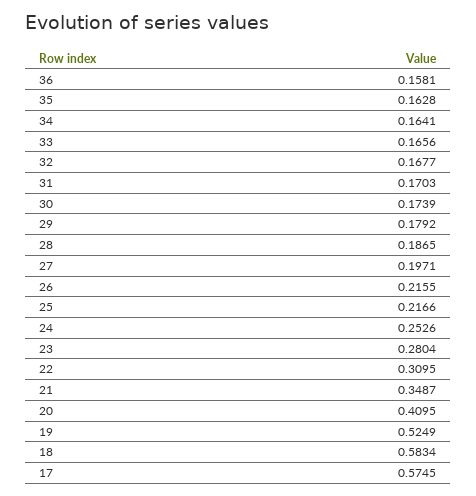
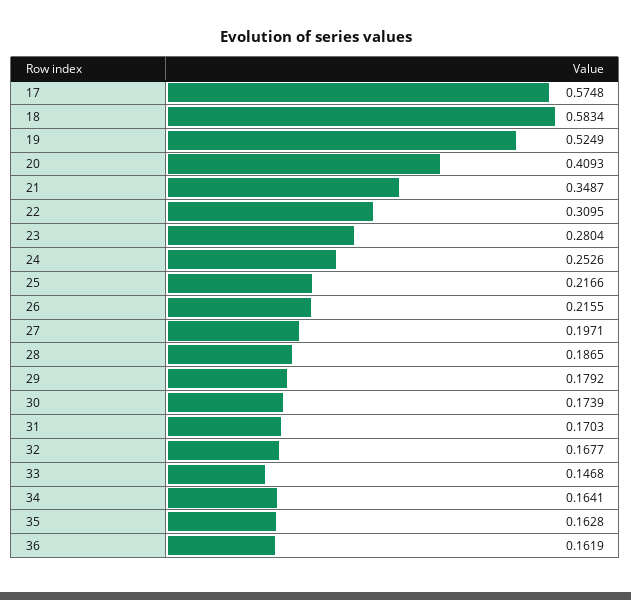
  {
-   "36": 0.1581,
+   "36": 0.1619,
    "35": 0.1628,
    "34": 0.1641,
-   "33": 0.1656,
+   "33": 0.1468,
    "32": 0.1677,
    "31": 0.1703,
    "30": 0.1739,
    "29": 0.1792,
    "28": 0.1865,
    "27": 0.1971,
    "26": 0.2155,
    "25": 0.2166,
    "24": 0.2526,
    "23": 0.2804,
    "22": 0.3095,
    "21": 0.3487,
-   "20": 0.4095,
+   "20": 0.4093,
    "19": 0.5249,
    "18": 0.5834,
-   "17": 0.5745
+   "17": 0.5748
  }

